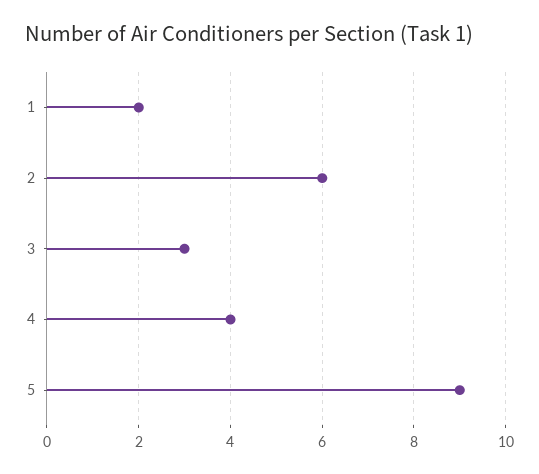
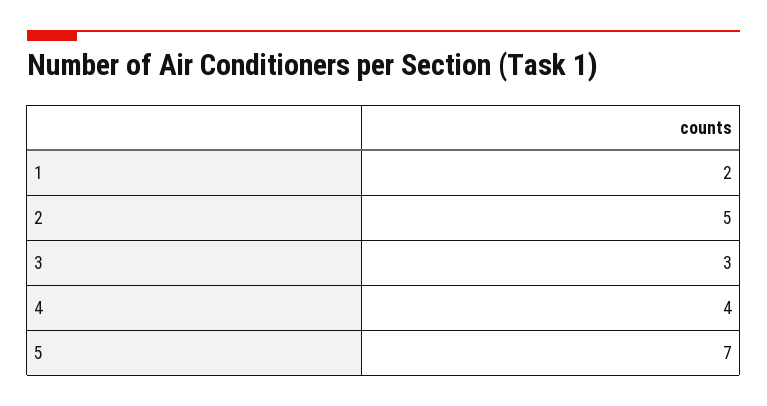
  {
    "1": 2,
-   "2": 6,
+   "2": 5,
    "3": 3,
    "4": 4,
-   "5": 9
+   "5": 7
  }

